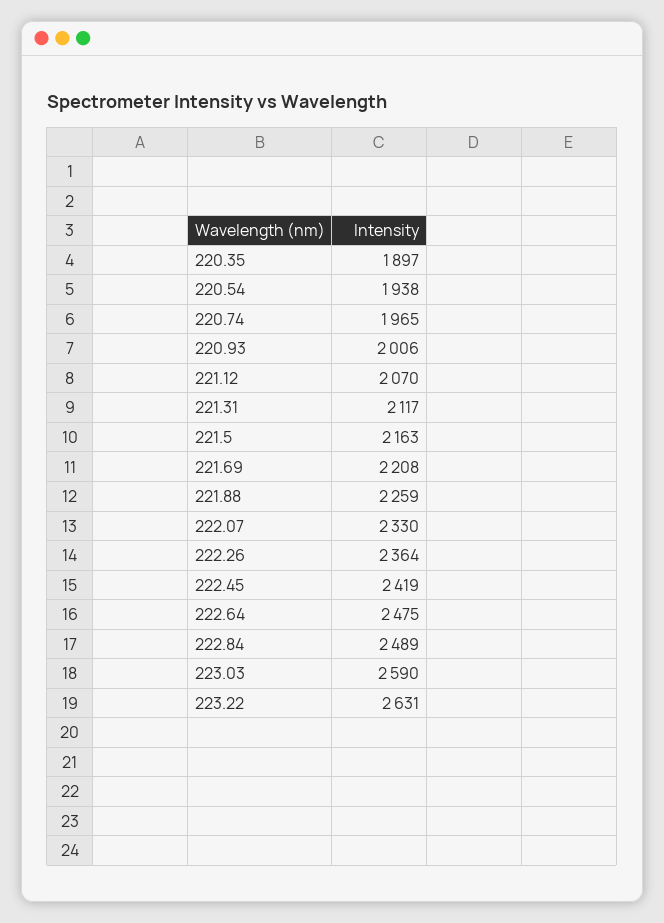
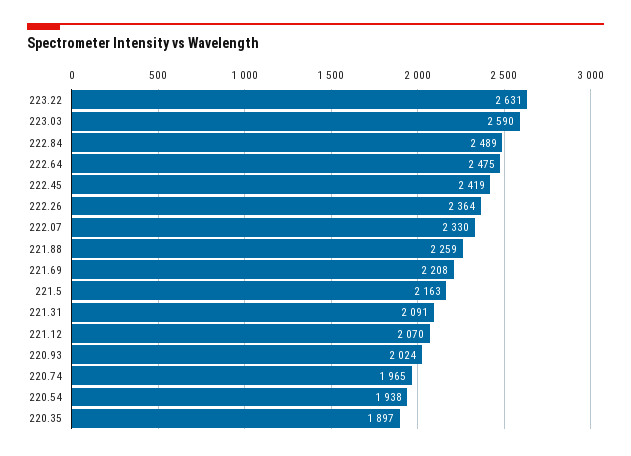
  {
    "220.35": 1897,
    "220.54": 1938,
    "220.74": 1965,
-   "220.93": 2006,
+   "220.93": 2024,
    "221.12": 2070,
-   "221.31": 2117,
+   "221.31": 2091,
    "221.5": 2163,
    "221.69": 2208,
    "221.88": 2259,
    "222.07": 2330,
    "222.26": 2364,
    "222.45": 2419,
    "222.64": 2475,
    "222.84": 2489,
    "223.03": 2590,
    "223.22": 2631
  }

